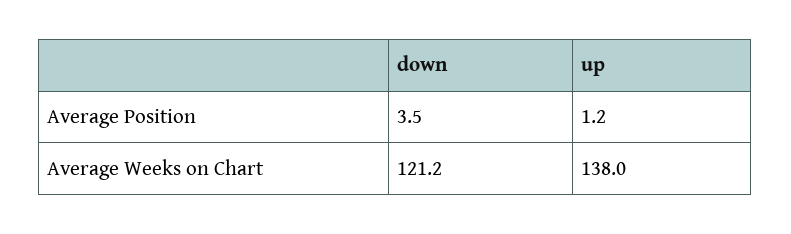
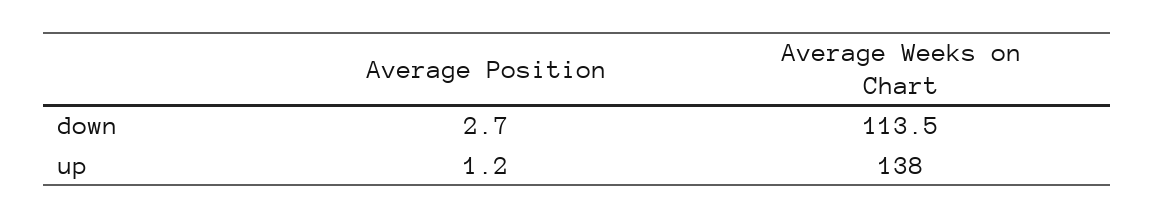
  {
    "down": {
-     "Average Position": 3.5,
+     "Average Position": 2.7,
-     "Average Weeks on Chart": 121.2
+     "Average Weeks on Chart": 113.5
    },
    "up": {
      "Average Position": 1.2,
      "Average Weeks on Chart": 138
    }
  }

